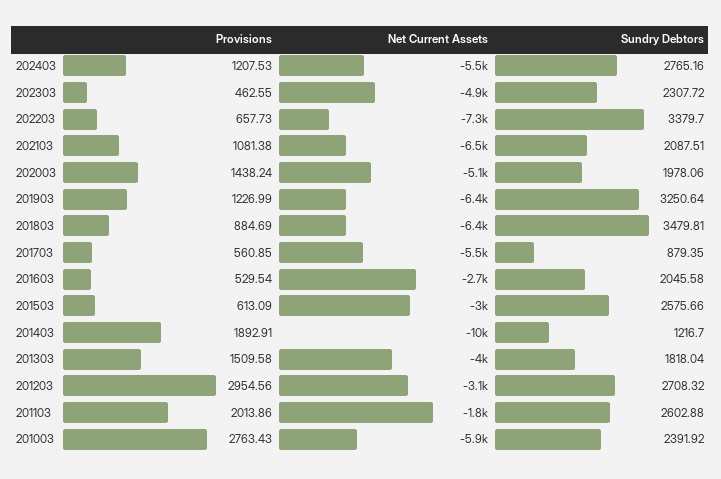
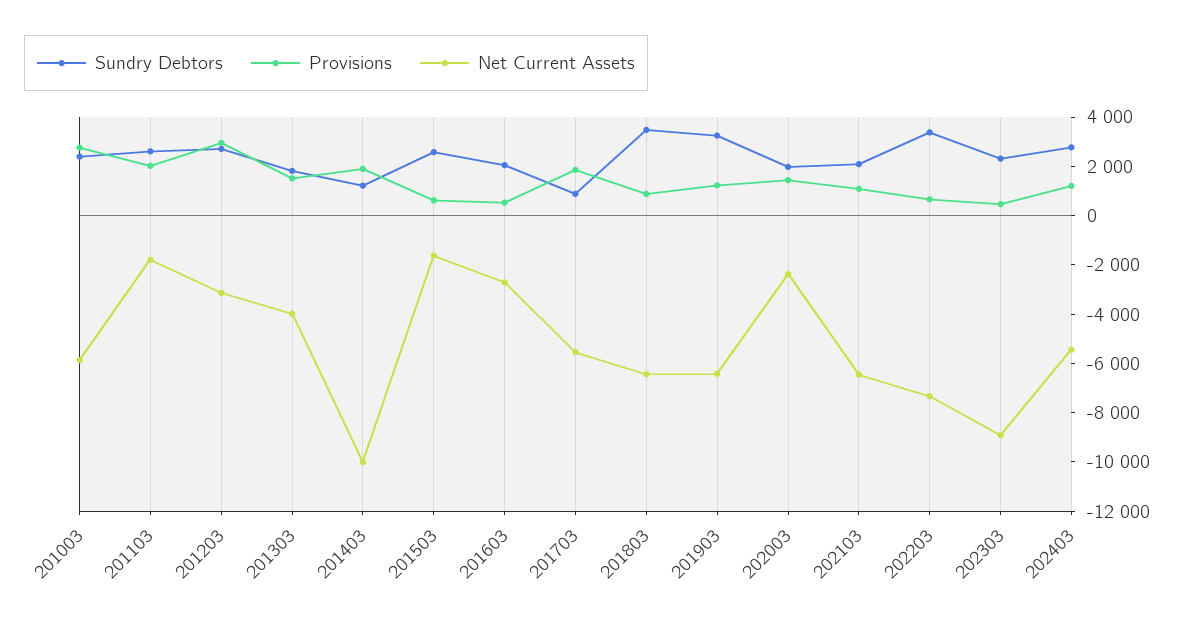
  {
    "Provisions": {
      "202403": 1207.53,
      "202303": 462.55,
      "202203": 657.73,
      "202103": 1081.38,
      "202003": 1438.24,
      "201903": 1226.99,
      "201803": 884.69,
-     "201703": 560.85,
+     "201703": 2000,
      "201603": 529.54,
      "201503": 613.09,
      "201403": 1892.91,
      "201303": 1509.58,
      "201203": 2954.56,
      "201103": 2013.86,
      "201003": 2763.43
    },
    "Net Current Assets": {
      "202403": -5500,
-     "202303": -4900,
+     "202303": -9000,
      "202203": -7300,
      "202103": -6500,
-     "202003": -5100,
+     "202003": -2500,
      "201903": -6400,
      "201803": -6400,
      "201703": -5500,
      "201603": -2700,
-     "201503": -3000,
+     "201503": -1500,
      "201403": -10000,
      "201303": -4000,
      "201203": -3100,
      "201103": -1800,
      "201003": -5900
    },
    "Sundry Debtors": {
      "202403": 2765.16,
      "202303": 2307.72,
      "202203": 3379.7,
      "202103": 2087.51,
      "202003": 1978.06,
      "201903": 3250.64,
      "201803": 3479.81,
      "201703": 879.35,
      "201603": 2045.58,
      "201503": 2575.66,
      "201403": 1216.7,
      "201303": 1818.04,
      "201203": 2708.32,
      "201103": 2602.88,
      "201003": 2391.92
    }
  }

